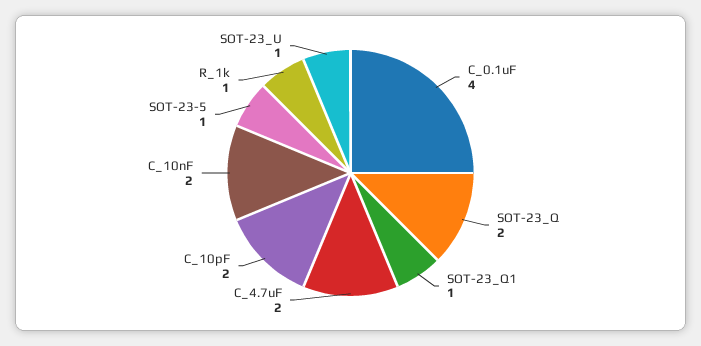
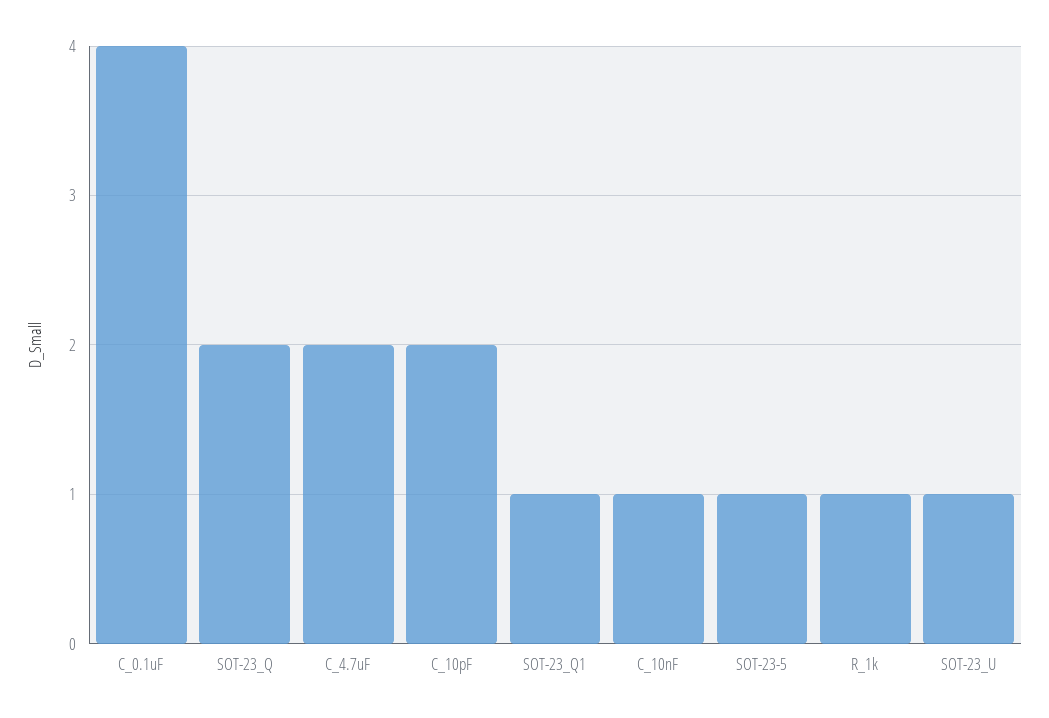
  {
    "C_0.1uF": 4,
    "SOT-23_Q": 2,
    "SOT-23_Q1": 1,
    "C_4.7uF": 2,
    "C_10pF": 2,
-   "C_10nF": 2,
+   "C_10nF": 1,
    "SOT-23-5": 1,
    "R_1k": 1,
    "SOT-23_U": 1
  }

